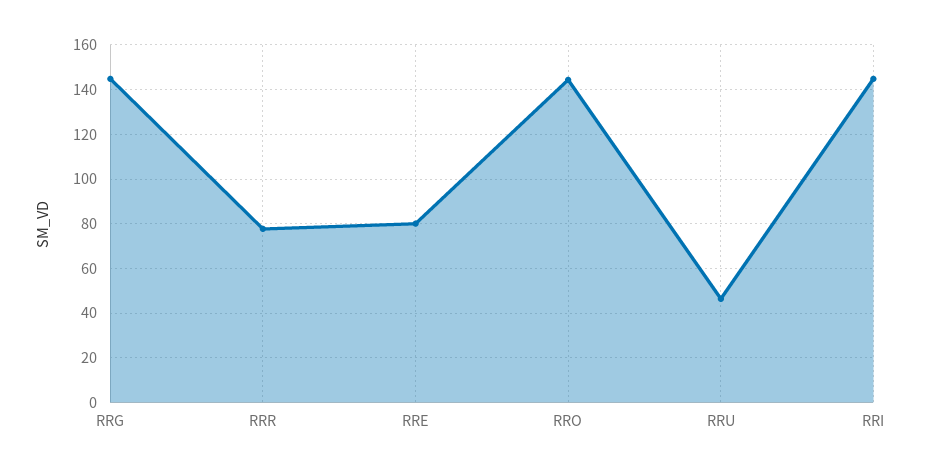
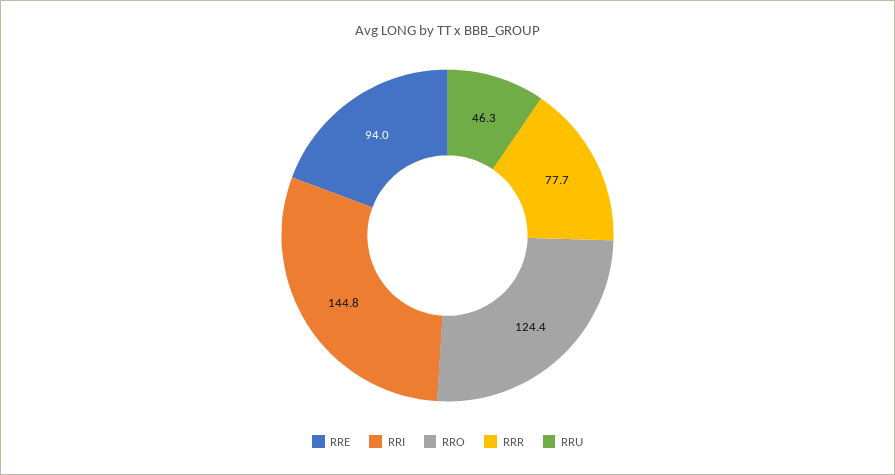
  {
-   "RRG": 145,
    "RRR": 77.7,
-   "RRE": 80,
+   "RRE": 94,
-   "RRO": 145,
+   "RRO": 124.4,
    "RRU": 46.3,
    "RRI": 144.8
  }

